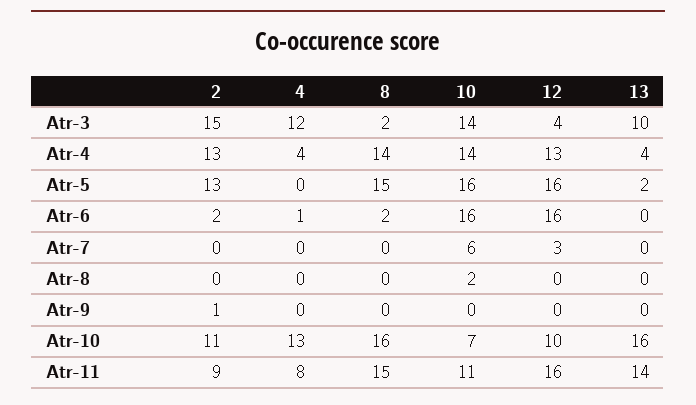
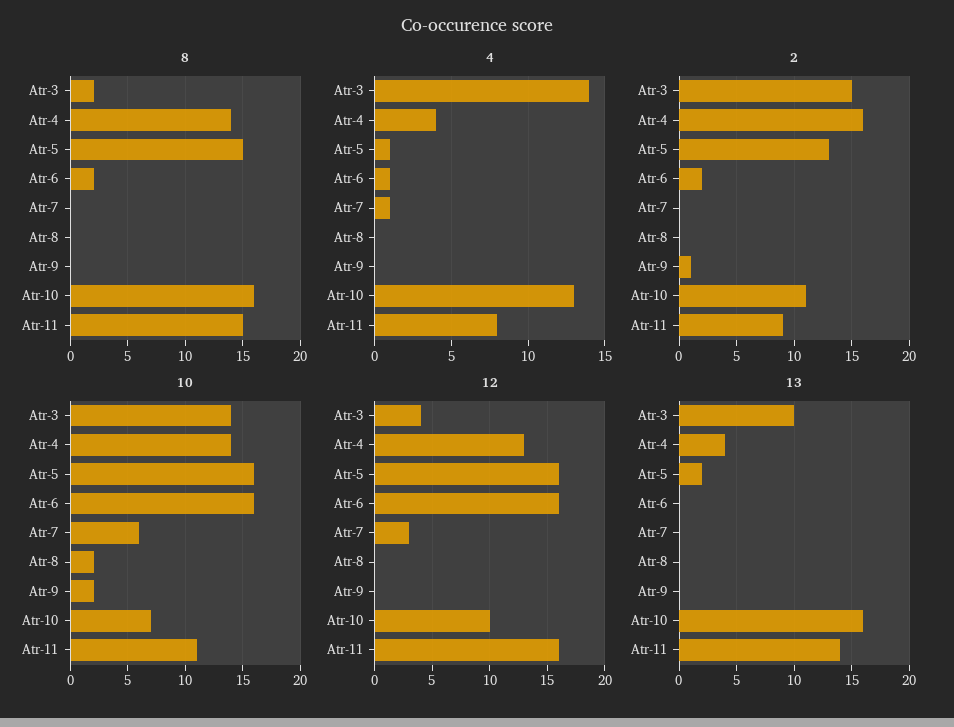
  {
    "2": {
      "Atr-3": 15,
-     "Atr-4": 13,
+     "Atr-4": 16,
      "Atr-5": 13,
      "Atr-6": 2,
      "Atr-7": 0,
      "Atr-8": 0,
      "Atr-9": 1,
      "Atr-10": 11,
      "Atr-11": 9
    },
    "4": {
-     "Atr-3": 12,
+     "Atr-3": 14,
      "Atr-4": 4,
-     "Atr-5": 0,
+     "Atr-5": 1,
      "Atr-6": 1,
-     "Atr-7": 0,
+     "Atr-7": 1,
      "Atr-8": 0,
      "Atr-9": 0,
      "Atr-10": 13,
      "Atr-11": 8
    },
    "8": {
      "Atr-3": 2,
      "Atr-4": 14,
      "Atr-5": 15,
      "Atr-6": 2,
      "Atr-7": 0,
      "Atr-8": 0,
      "Atr-9": 0,
      "Atr-10": 16,
      "Atr-11": 15
    },
    "10": {
      "Atr-3": 14,
      "Atr-4": 14,
      "Atr-5": 16,
      "Atr-6": 16,
      "Atr-7": 6,
      "Atr-8": 2,
-     "Atr-9": 0,
+     "Atr-9": 2,
      "Atr-10": 7,
      "Atr-11": 11
    },
    "12": {
      "Atr-3": 4,
      "Atr-4": 13,
      "Atr-5": 16,
      "Atr-6": 16,
      "Atr-7": 3,
      "Atr-8": 0,
      "Atr-9": 0,
      "Atr-10": 10,
      "Atr-11": 16
    },
    "13": {
      "Atr-3": 10,
      "Atr-4": 4,
      "Atr-5": 2,
      "Atr-6": 0,
      "Atr-7": 0,
      "Atr-8": 0,
      "Atr-9": 0,
      "Atr-10": 16,
      "Atr-11": 14
    }
  }

